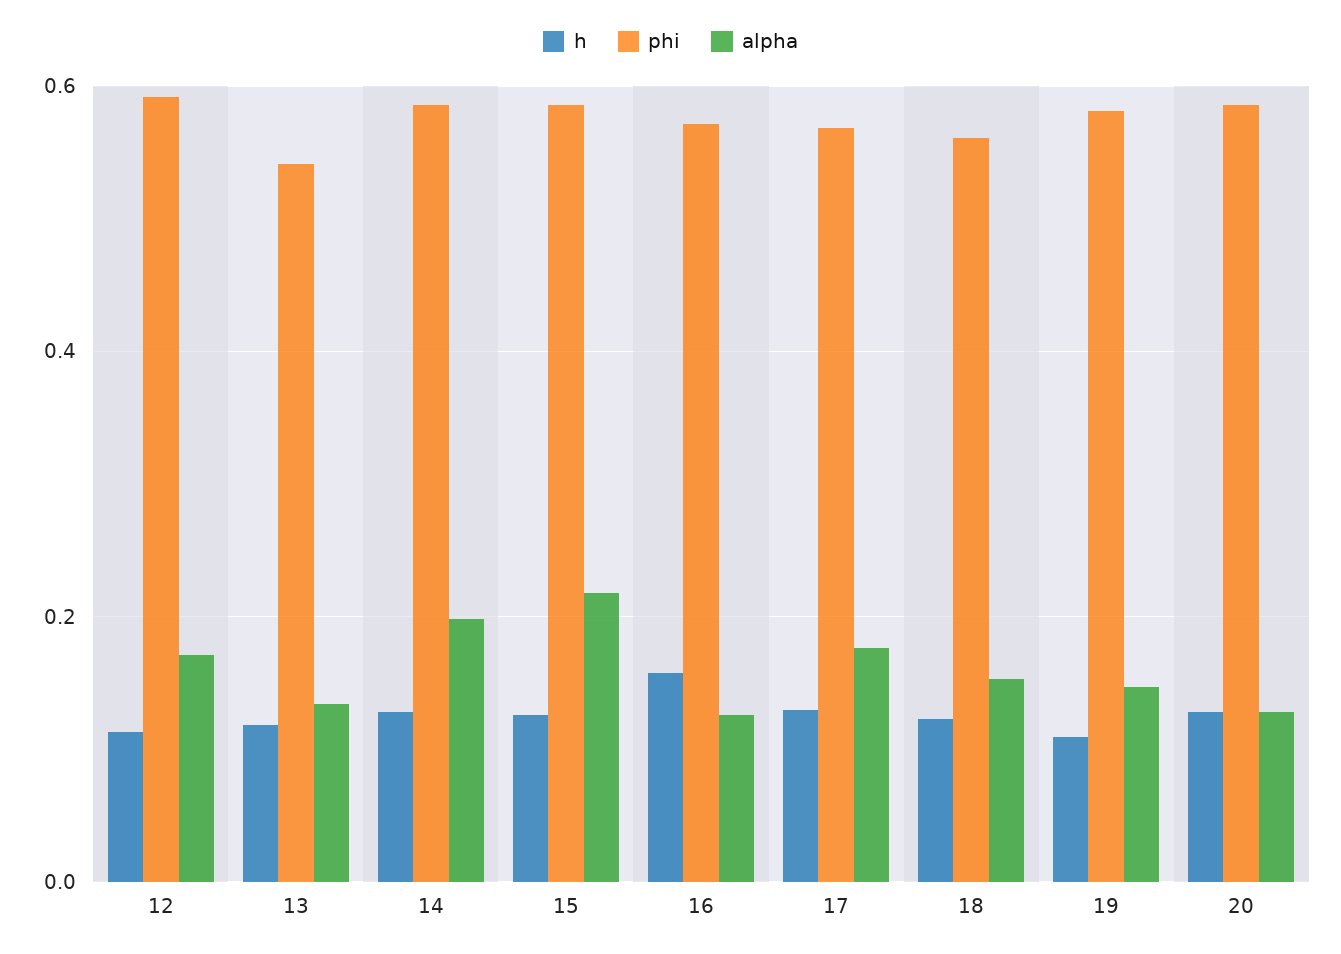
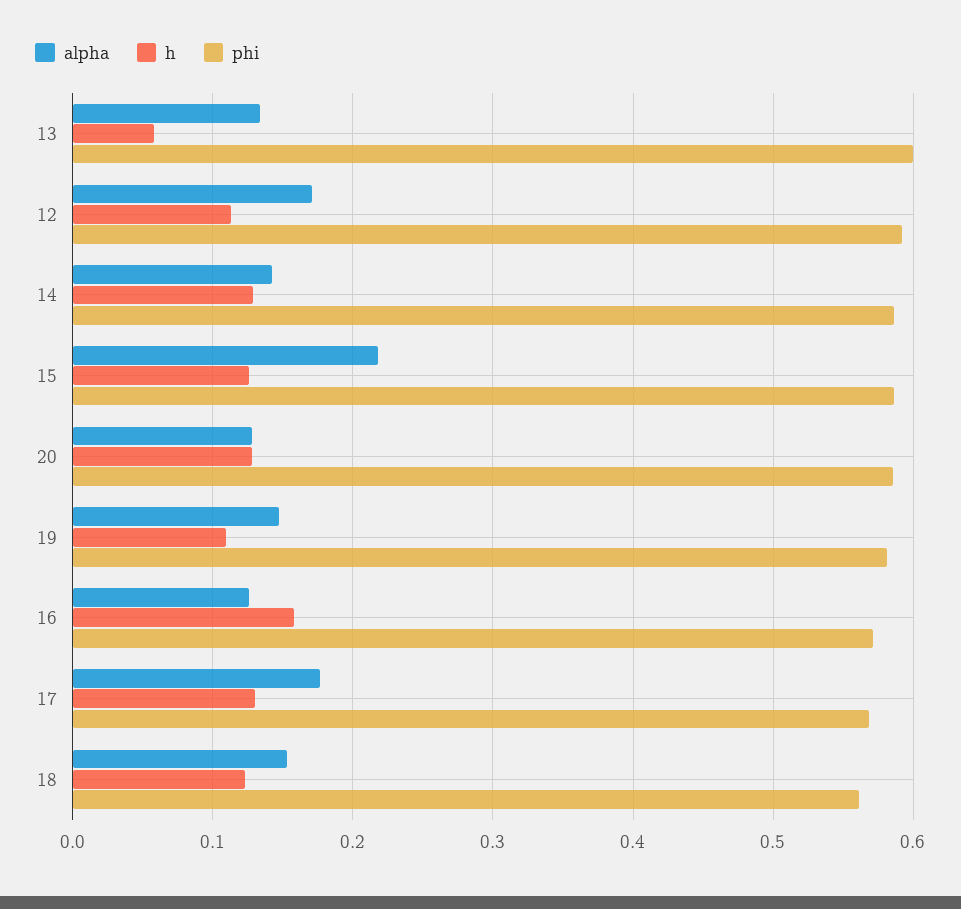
  {
    "h": {
      "12": 0.11,
-     "13": 0.12,
+     "13": 0.06,
      "14": 0.13,
      "15": 0.13,
      "16": 0.16,
      "17": 0.13,
      "18": 0.12,
      "19": 0.11,
      "20": 0.13
    },
    "phi": {
      "12": 0.59,
-     "13": 0.54,
+     "13": 0.6,
      "14": 0.59,
      "15": 0.59,
      "16": 0.57,
      "17": 0.57,
      "18": 0.56,
      "19": 0.58,
      "20": 0.59
    },
    "alpha": {
      "12": 0.17,
      "13": 0.13,
-     "14": 0.2,
+     "14": 0.14,
      "15": 0.22,
      "16": 0.13,
      "17": 0.18,
      "18": 0.15,
      "19": 0.15,
      "20": 0.13
    }
  }

